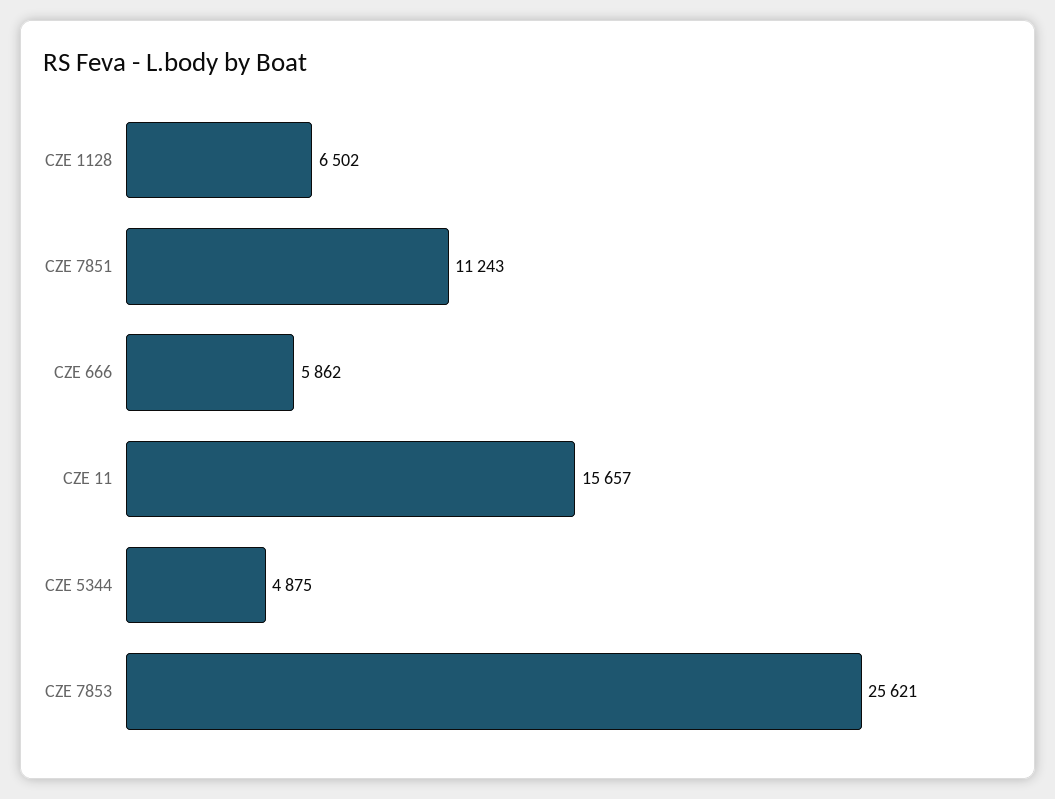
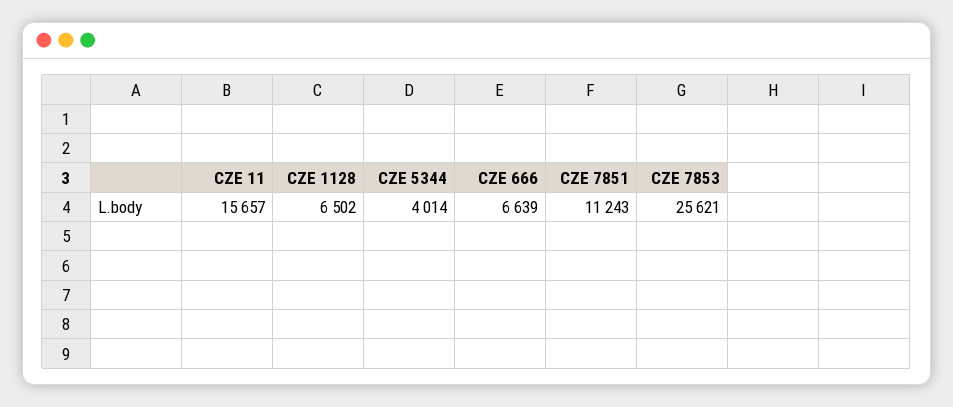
  {
    "CZE 1128": 6502,
    "CZE 7851": 11243,
-   "CZE 666": 5862,
+   "CZE 666": 6639,
    "CZE 11": 15657,
-   "CZE 5344": 4875,
+   "CZE 5344": 4014,
    "CZE 7853": 25621
  }

